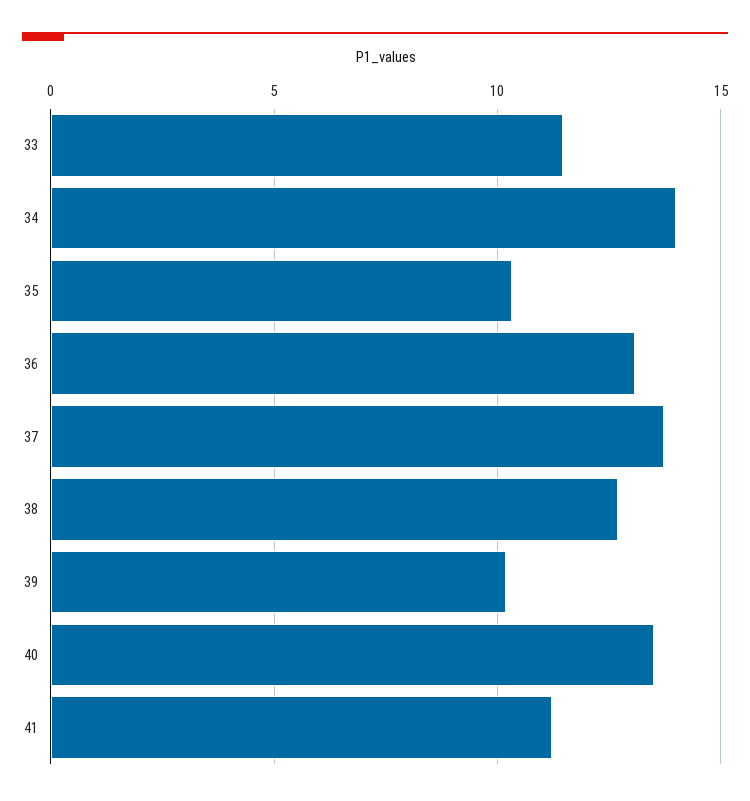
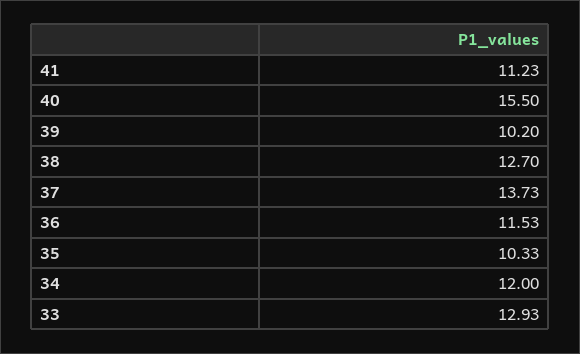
  {
-   "33": 11.5,
+   "33": 12.93,
-   "34": 14,
+   "34": 12,
    "35": 10.33,
-   "36": 13,
+   "36": 11.53,
    "37": 13.73,
    "38": 12.7,
    "39": 10.2,
-   "40": 13.5,
+   "40": 15.5,
    "41": 11.23
  }

